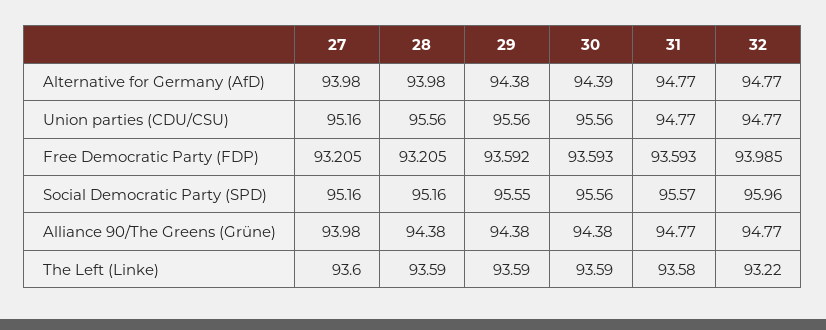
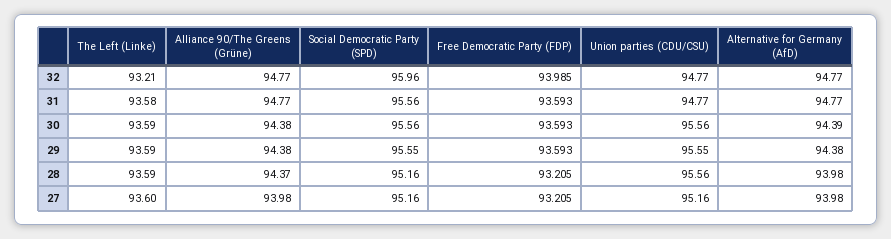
  {
    "27": {
      "Alternative for Germany (AfD)": 93.98,
      "Union parties (CDU/CSU)": 95.16,
      "Free Democratic Party (FDP)": 93.205,
      "Social Democratic Party (SPD)": 95.16,
      "Alliance 90/The Greens (Grüne)": 93.98,
      "The Left (Linke)": 93.6
    },
    "28": {
      "Alternative for Germany (AfD)": 93.98,
      "Union parties (CDU/CSU)": 95.56,
      "Free Democratic Party (FDP)": 93.205,
      "Social Democratic Party (SPD)": 95.16,
-     "Alliance 90/The Greens (Grüne)": 94.38,
+     "Alliance 90/The Greens (Grüne)": 94.37,
      "The Left (Linke)": 93.59
    },
    "29": {
      "Alternative for Germany (AfD)": 94.38,
-     "Union parties (CDU/CSU)": 95.56,
+     "Union parties (CDU/CSU)": 95.55,
-     "Free Democratic Party (FDP)": 93.592,
+     "Free Democratic Party (FDP)": 93.593,
      "Social Democratic Party (SPD)": 95.55,
      "Alliance 90/The Greens (Grüne)": 94.38,
      "The Left (Linke)": 93.59
    },
    "30": {
      "Alternative for Germany (AfD)": 94.39,
      "Union parties (CDU/CSU)": 95.56,
      "Free Democratic Party (FDP)": 93.593,
      "Social Democratic Party (SPD)": 95.56,
      "Alliance 90/The Greens (Grüne)": 94.38,
      "The Left (Linke)": 93.59
    },
    "31": {
      "Alternative for Germany (AfD)": 94.77,
      "Union parties (CDU/CSU)": 94.77,
      "Free Democratic Party (FDP)": 93.593,
-     "Social Democratic Party (SPD)": 95.57,
+     "Social Democratic Party (SPD)": 95.56,
      "Alliance 90/The Greens (Grüne)": 94.77,
      "The Left (Linke)": 93.58
    },
    "32": {
      "Alternative for Germany (AfD)": 94.77,
      "Union parties (CDU/CSU)": 94.77,
      "Free Democratic Party (FDP)": 93.985,
      "Social Democratic Party (SPD)": 95.96,
      "Alliance 90/The Greens (Grüne)": 94.77,
-     "The Left (Linke)": 93.22
+     "The Left (Linke)": 93.21
    }
  }

